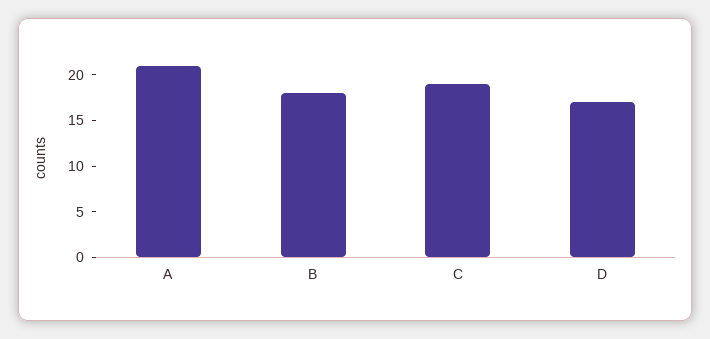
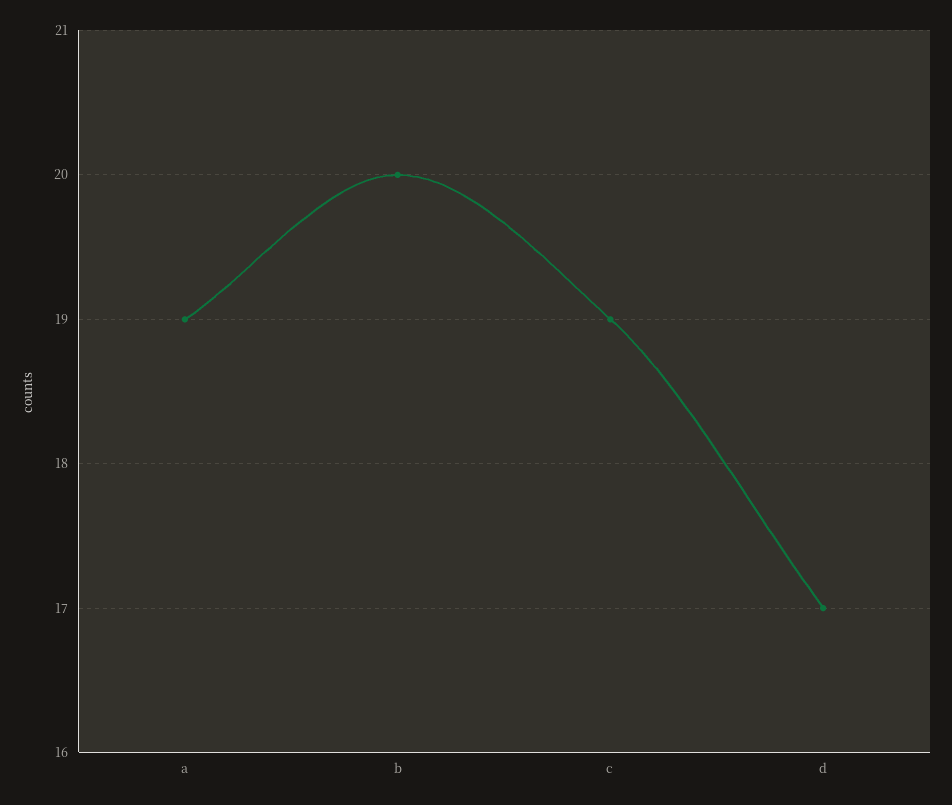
  {
-   "A": 21,
+   "A": 19,
-   "B": 18,
+   "B": 20,
    "C": 19,
    "D": 17
  }

